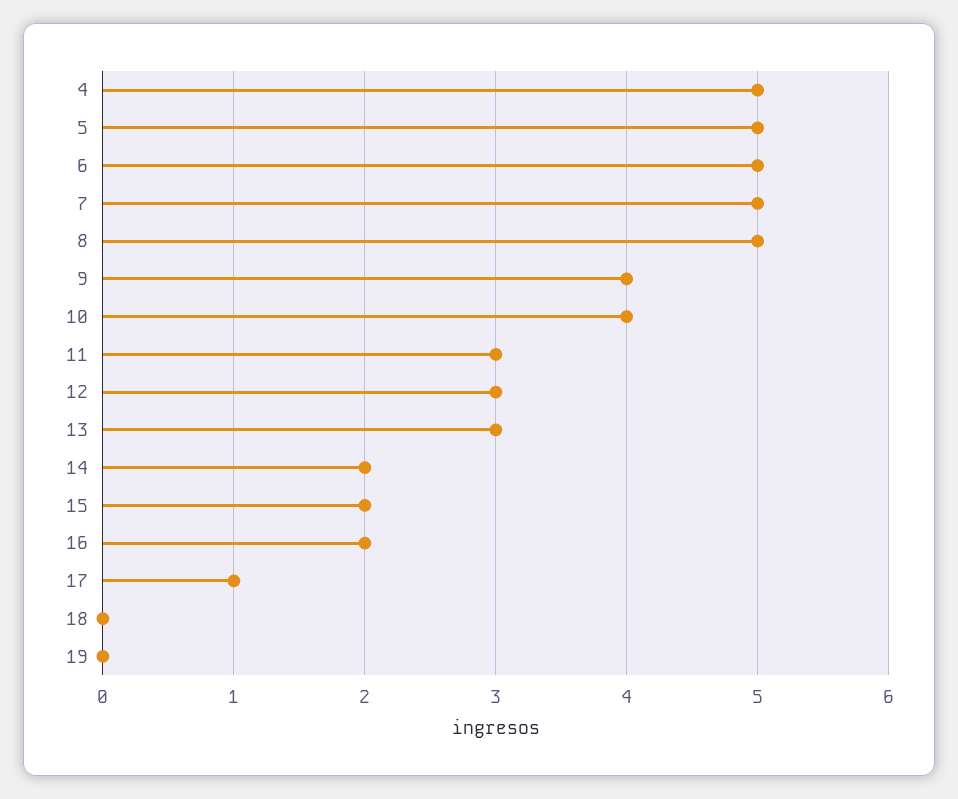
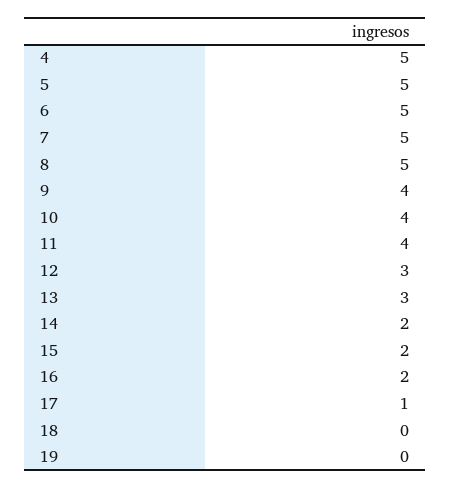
  {
    "4": 5,
    "5": 5,
    "6": 5,
    "7": 5,
    "8": 5,
    "9": 4,
    "10": 4,
-   "11": 3,
+   "11": 4,
    "12": 3,
    "13": 3,
    "14": 2,
    "15": 2,
    "16": 2,
    "17": 1,
    "18": 0,
    "19": 0
  }

